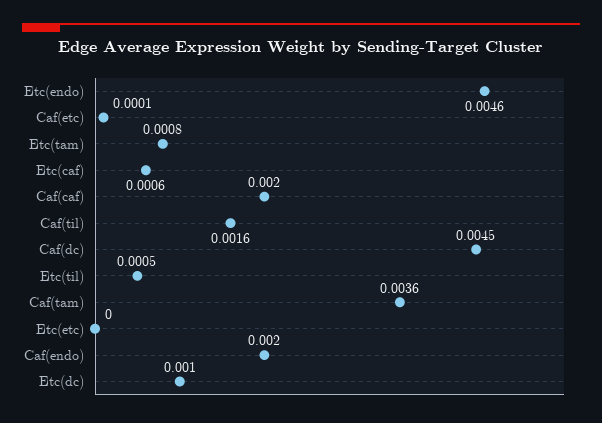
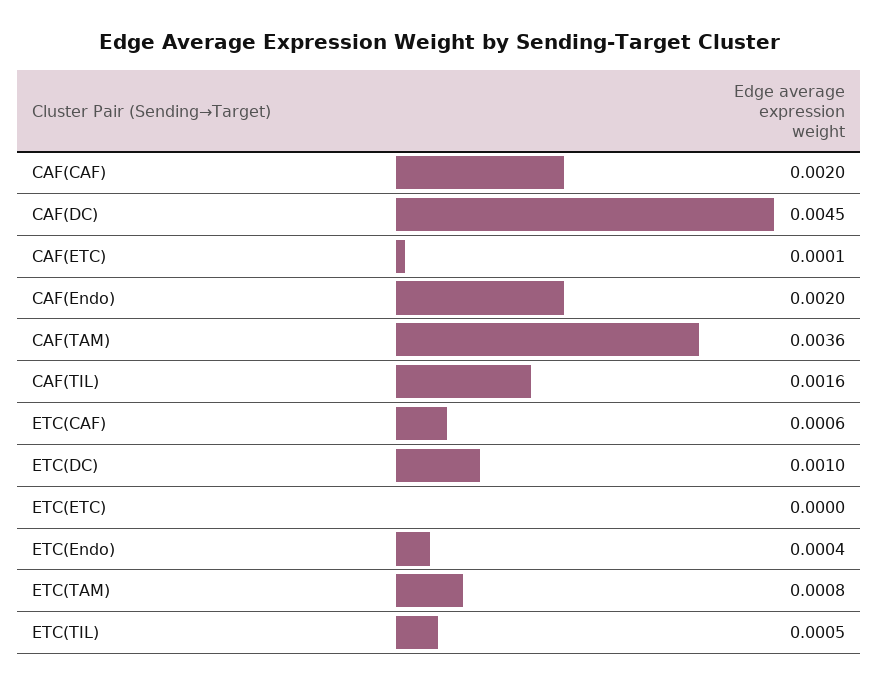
  {
-   "Etc(endo)": 0.0046,
+   "Etc(endo)": 0.0004,
    "Caf(etc)": 0.0001,
    "Etc(tam)": 0.0008,
    "Etc(caf)": 0.0006,
    "Caf(caf)": 0.002,
    "Caf(til)": 0.0016,
    "Caf(dc)": 0.0045,
    "Etc(til)": 0.0005,
    "Caf(tam)": 0.0036,
    "Etc(etc)": 0,
    "Caf(endo)": 0.002,
    "Etc(dc)": 0.001
  }

